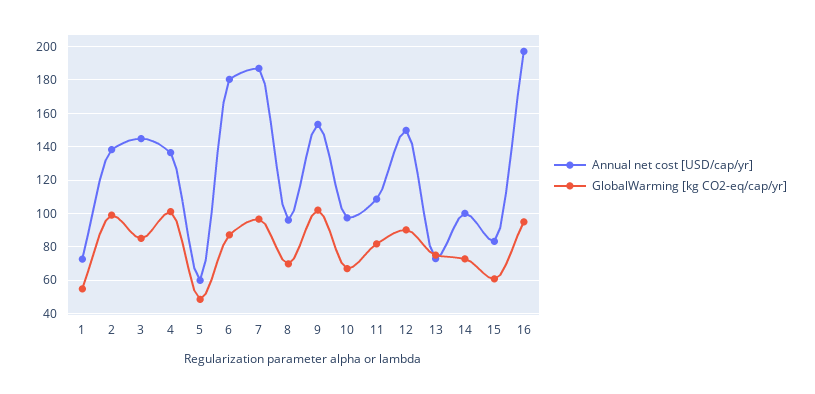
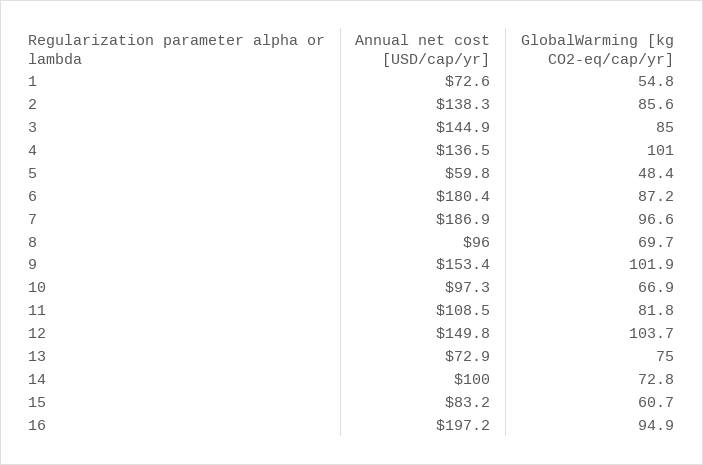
  {
    "Annual net cost [USD/cap/yr]": {
      "1": 72.6,
      "2": 138.3,
      "3": 144.9,
      "4": 136.5,
      "5": 59.8,
      "6": 180.4,
      "7": 186.9,
      "8": 96,
      "9": 153.4,
      "10": 97.3,
      "11": 108.5,
      "12": 149.8,
      "13": 72.9,
      "14": 100,
      "15": 83.2,
      "16": 197.2
    },
    "GlobalWarming [kg CO2-eq/cap/yr]": {
      "1": 54.8,
-     "2": 100,
+     "2": 85.6,
      "3": 85,
      "4": 101,
      "5": 48.4,
      "6": 87.2,
      "7": 96.6,
      "8": 69.7,
      "9": 101.9,
      "10": 66.9,
      "11": 81.8,
-     "12": 90,
+     "12": 103.7,
      "13": 75,
      "14": 72.8,
      "15": 60.7,
      "16": 94.9
    }
  }

